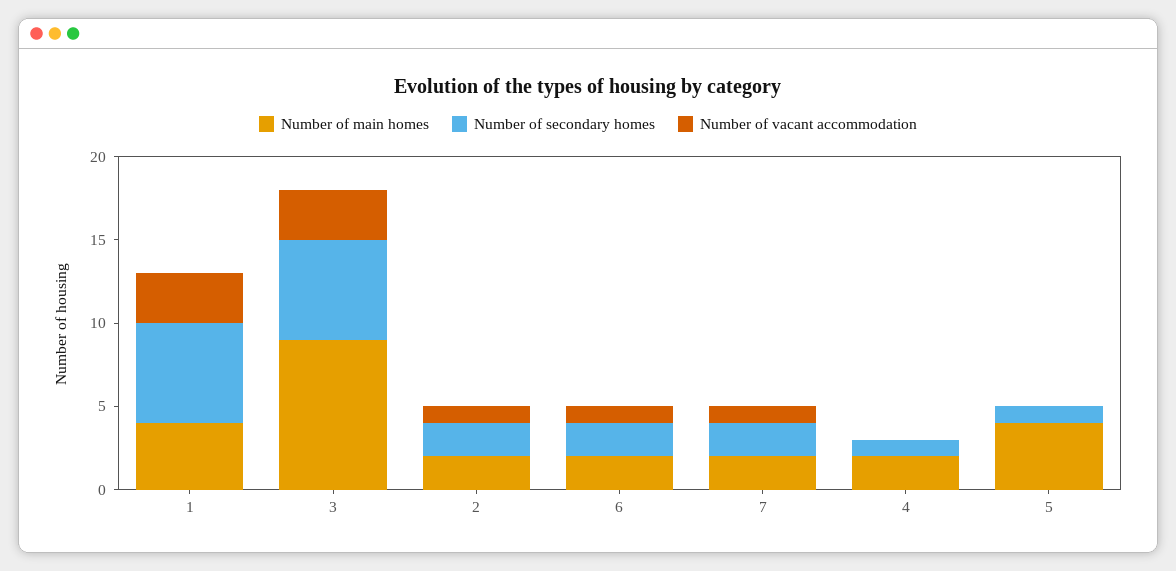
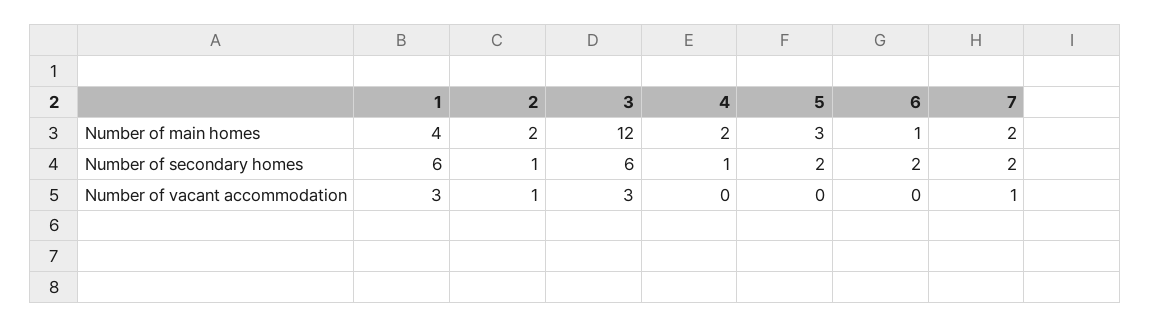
  {
    "Number of main homes": {
      "1": 4,
-     "3": 9,
+     "3": 12,
      "2": 2,
-     "6": 2,
+     "6": 1,
      "7": 2,
      "4": 2,
-     "5": 4
+     "5": 3
    },
    "Number of secondary homes": {
      "1": 6,
      "3": 6,
-     "2": 2,
+     "2": 1,
      "6": 2,
      "7": 2,
      "4": 1,
-     "5": 1
+     "5": 2
    },
    "Number of vacant accommodation": {
      "1": 3,
      "3": 3,
      "2": 1,
-     "6": 1,
+     "6": 0,
      "7": 1,
      "4": 0,
      "5": 0
    }
  }

